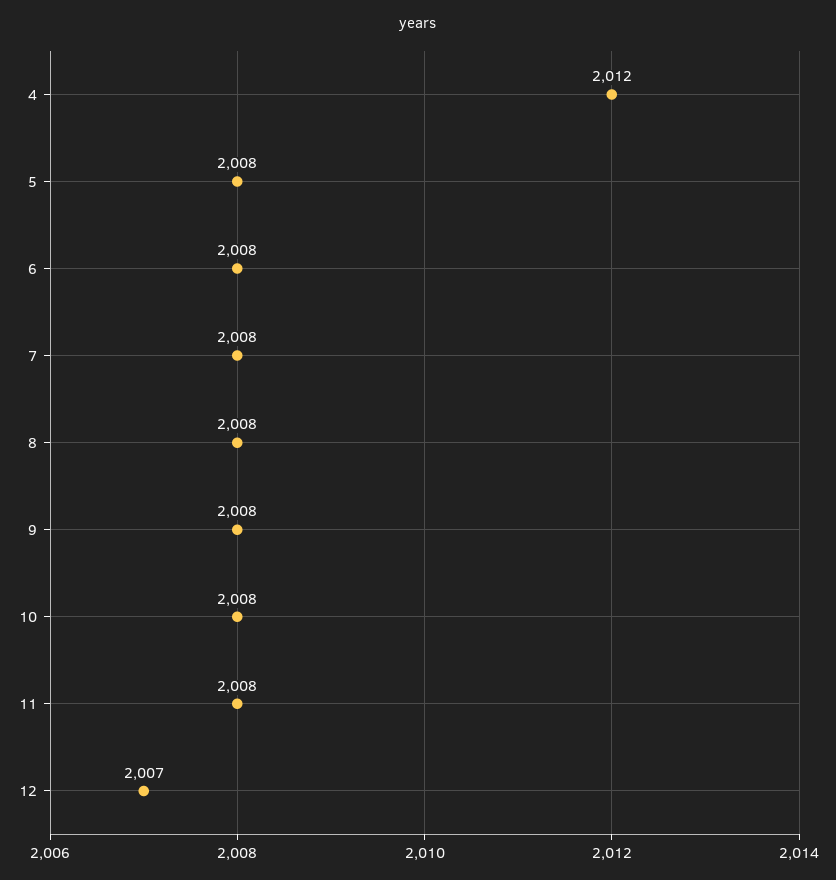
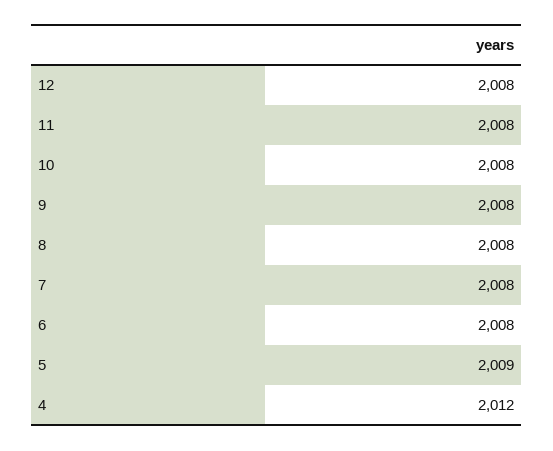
  {
    "4": 2012,
-   "5": 2008,
+   "5": 2009,
    "6": 2008,
    "7": 2008,
    "8": 2008,
    "9": 2008,
    "10": 2008,
    "11": 2008,
-   "12": 2007
+   "12": 2008
  }

